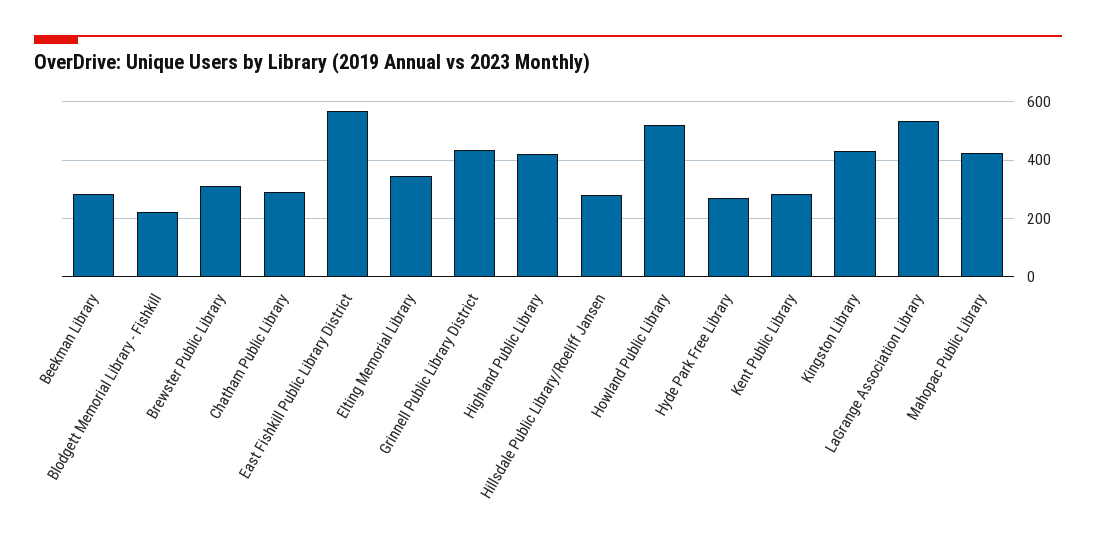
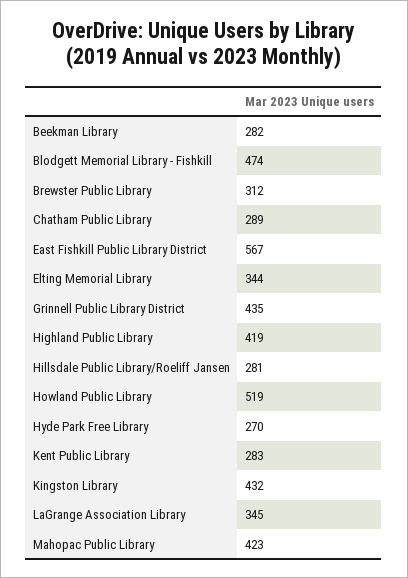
  {
    "Beekman Library": 282,
-   "Blodgett Memorial Library - Fishkill": 225,
+   "Blodgett Memorial Library - Fishkill": 474,
    "Brewster Public Library": 312,
    "Chatham Public Library": 289,
    "East Fishkill Public Library District": 567,
    "Elting Memorial Library": 344,
    "Grinnell Public Library District": 435,
    "Highland Public Library": 419,
    "Hillsdale Public Library/Roeliff Jansen": 281,
    "Howland Public Library": 519,
    "Hyde Park Free Library": 270,
    "Kent Public Library": 283,
    "Kingston Library": 432,
-   "LaGrange Association Library": 525,
+   "LaGrange Association Library": 345,
    "Mahopac Public Library": 423
  }

